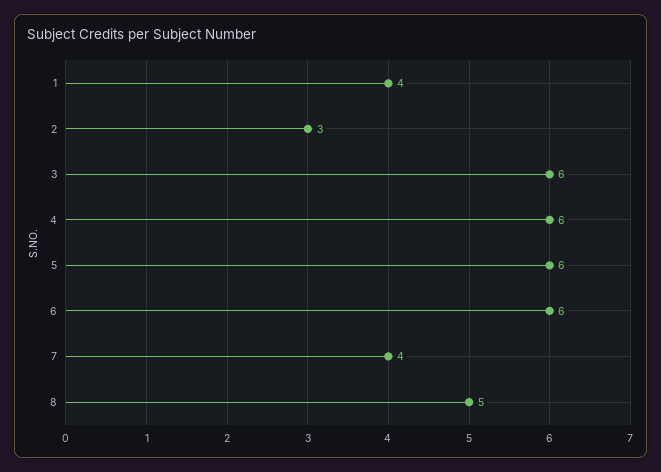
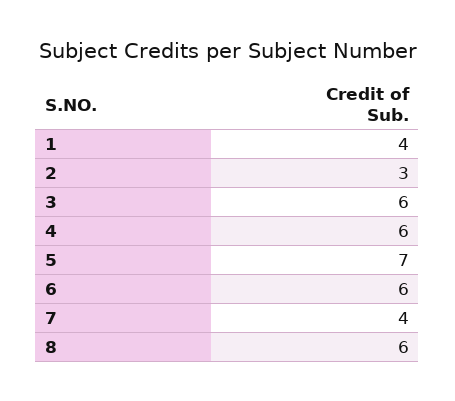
  {
    "1": 4,
    "2": 3,
    "3": 6,
    "4": 6,
-   "5": 6,
+   "5": 7,
    "6": 6,
    "7": 4,
-   "8": 5
+   "8": 6
  }

